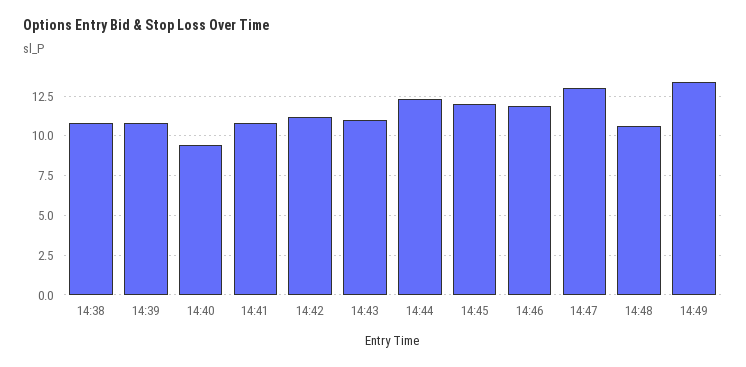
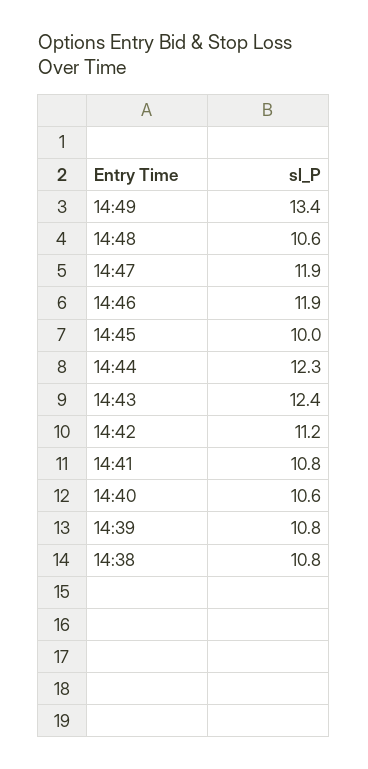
  {
    "14:38": 10.8,
    "14:39": 10.8,
-   "14:40": 9.5,
+   "14:40": 10.6,
    "14:41": 10.8,
    "14:42": 11.2,
-   "14:43": 11,
+   "14:43": 12.4,
    "14:44": 12.3,
-   "14:45": 12,
+   "14:45": 10,
    "14:46": 11.9,
-   "14:47": 13,
+   "14:47": 11.9,
    "14:48": 10.6,
    "14:49": 13.4
  }

